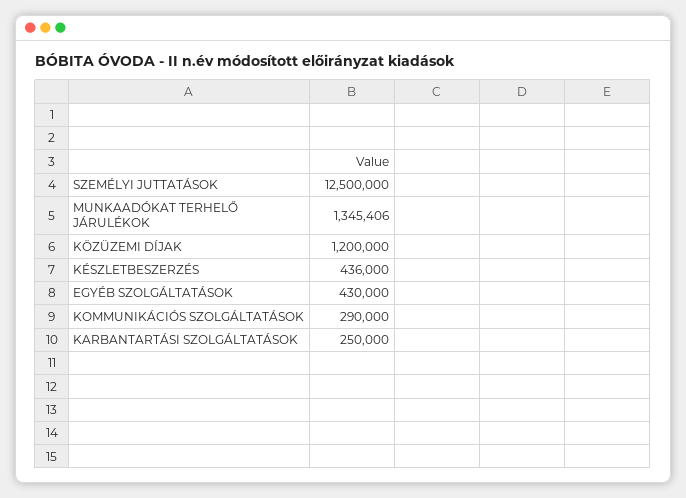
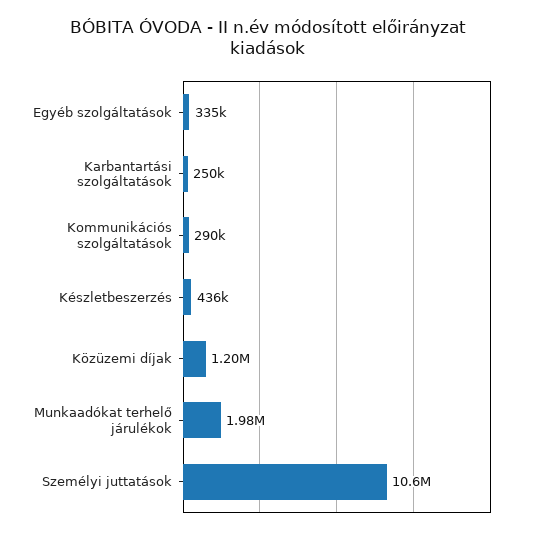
  {
-   "SZEMÉLYI JUTTATÁSOK": 12500000,
+   "SZEMÉLYI JUTTATÁSOK": 10600000,
-   "MUNKAADÓKAT TERHELŐ JÁRULÉKOK": 1345406,
+   "MUNKAADÓKAT TERHELŐ JÁRULÉKOK": 1980000,
    "KÖZÜZEMI DÍJAK": 1200000,
    "KÉSZLETBESZERZÉS": 436000,
-   "EGYÉB SZOLGÁLTATÁSOK": 430000,
+   "EGYÉB SZOLGÁLTATÁSOK": 335000,
    "KOMMUNIKÁCIÓS SZOLGÁLTATÁSOK": 290000,
    "KARBANTARTÁSI SZOLGÁLTATÁSOK": 250000
  }

